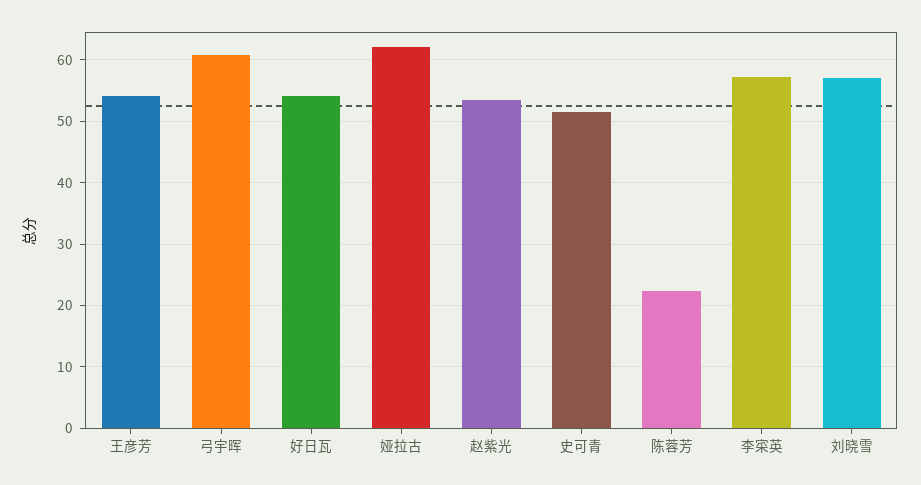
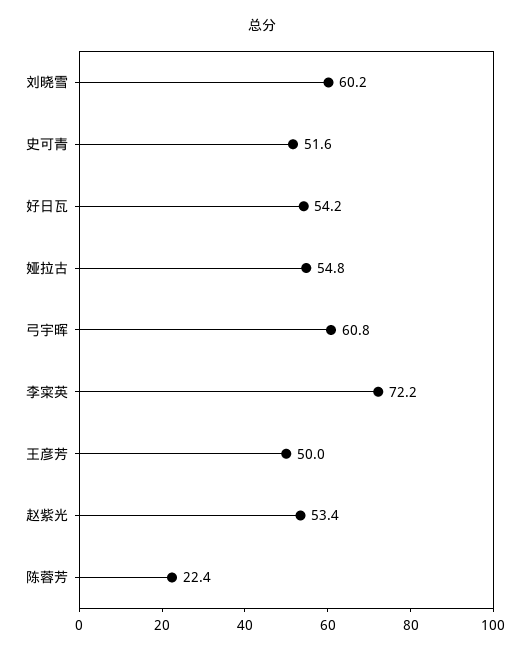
  {
-   "王彦芳": 54,
+   "王彦芳": 50,
    "弓宇晖": 60.8,
    "好日瓦": 54.2,
-   "娅拉古": 62,
+   "娅拉古": 54.8,
    "赵紫光": 53.4,
    "史可青": 51.6,
    "陈蓉芳": 22.4,
-   "李寀英": 57,
+   "李寀英": 72.2,
-   "刘晓雪": 57
+   "刘晓雪": 60.2
  }

